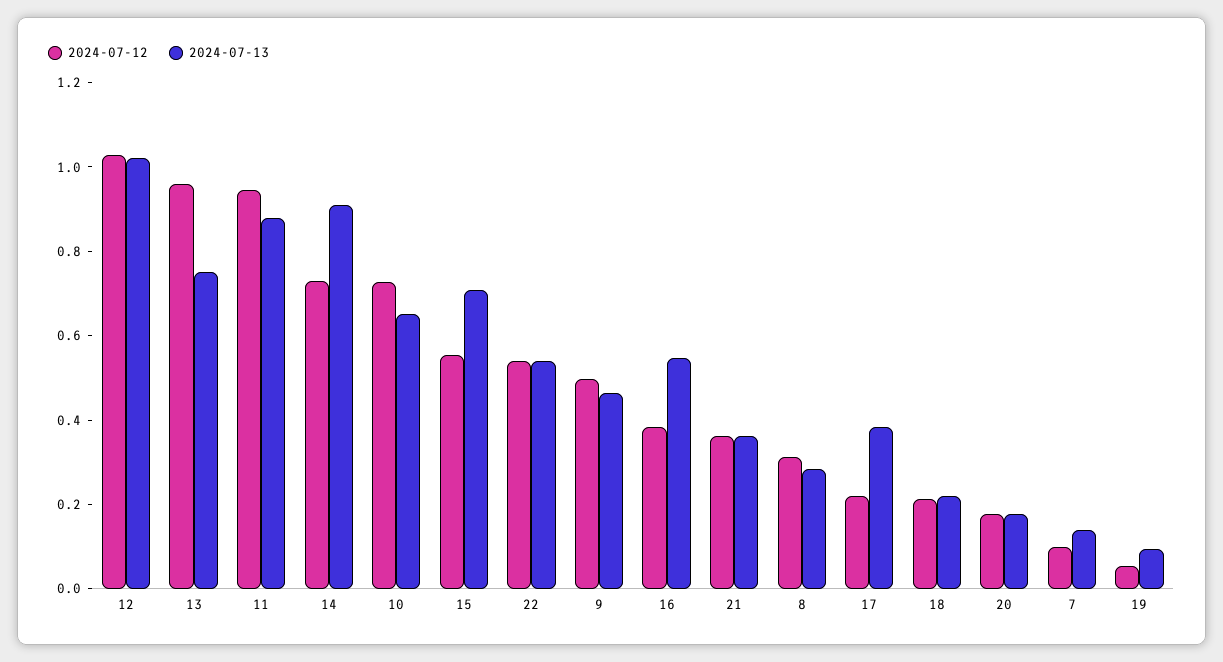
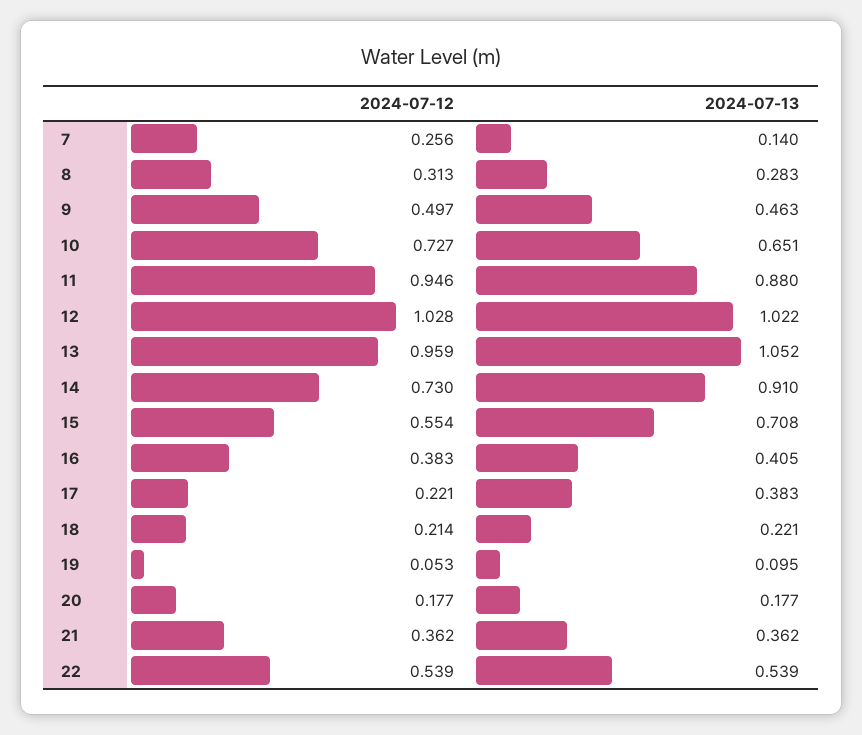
  {
    "2024-07-12": {
      "12": 1.028,
      "13": 0.959,
      "11": 0.946,
      "14": 0.73,
      "10": 0.727,
      "15": 0.554,
      "22": 0.539,
      "9": 0.497,
      "16": 0.383,
      "21": 0.362,
      "8": 0.313,
      "17": 0.221,
      "18": 0.214,
      "20": 0.177,
-     "7": 0.1,
+     "7": 0.256,
      "19": 0.053
    },
    "2024-07-13": {
      "12": 1.022,
-     "13": 0.75,
+     "13": 1.052,
      "11": 0.88,
      "14": 0.91,
      "10": 0.651,
      "15": 0.708,
      "22": 0.539,
      "9": 0.463,
-     "16": 0.55,
+     "16": 0.405,
      "21": 0.362,
      "8": 0.283,
      "17": 0.383,
      "18": 0.221,
      "20": 0.177,
      "7": 0.14,
      "19": 0.095
    }
  }

